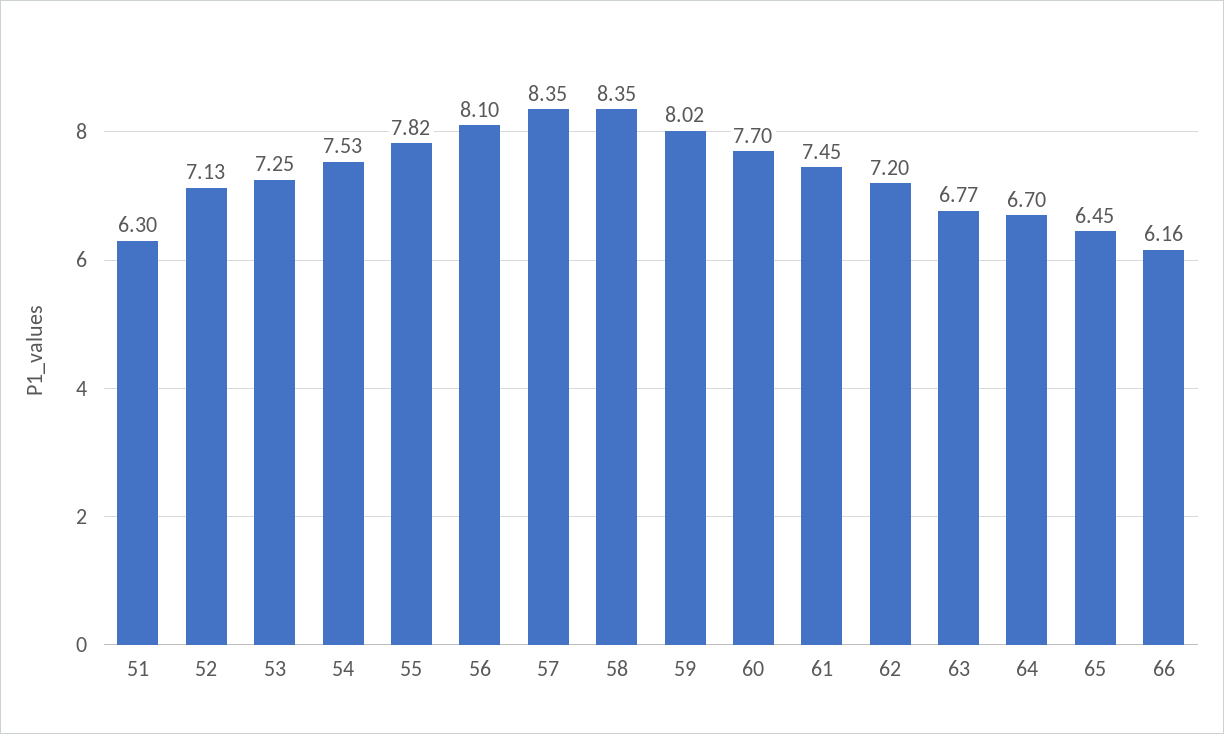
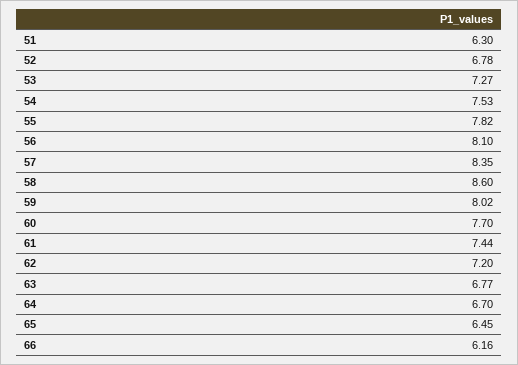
  {
    "51": 6.3,
-   "52": 7.13,
+   "52": 6.78,
-   "53": 7.25,
+   "53": 7.27,
    "54": 7.53,
    "55": 7.82,
    "56": 8.1,
    "57": 8.35,
-   "58": 8.35,
+   "58": 8.6,
    "59": 8.02,
    "60": 7.7,
-   "61": 7.45,
+   "61": 7.44,
    "62": 7.2,
    "63": 6.77,
    "64": 6.7,
    "65": 6.45,
    "66": 6.16
  }

